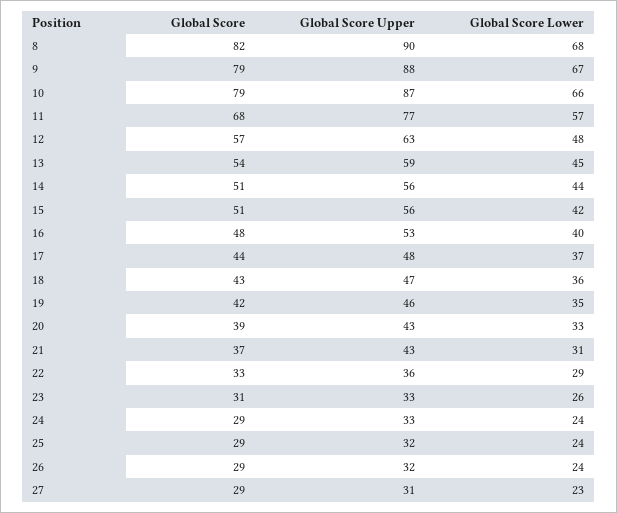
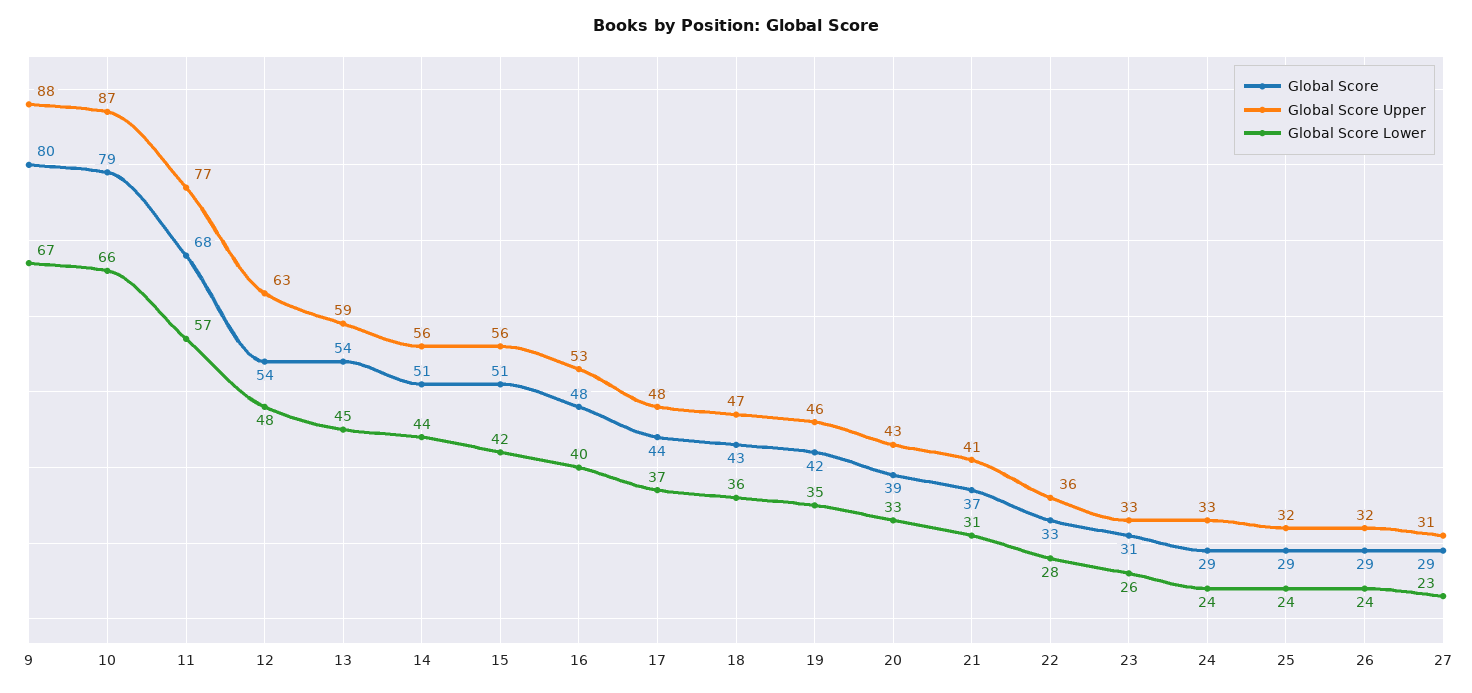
  {
    "Global Score": {
-     "8": 82,
-     "9": 79,
+     "9": 80,
      "10": 79,
      "11": 68,
-     "12": 57,
+     "12": 54,
      "13": 54,
      "14": 51,
      "15": 51,
      "16": 48,
      "17": 44,
      "18": 43,
      "19": 42,
      "20": 39,
      "21": 37,
      "22": 33,
      "23": 31,
      "24": 29,
      "25": 29,
      "26": 29,
      "27": 29
    },
    "Global Score Upper": {
-     "8": 90,
      "9": 88,
      "10": 87,
      "11": 77,
      "12": 63,
      "13": 59,
      "14": 56,
      "15": 56,
      "16": 53,
      "17": 48,
      "18": 47,
      "19": 46,
      "20": 43,
-     "21": 43,
+     "21": 41,
      "22": 36,
      "23": 33,
      "24": 33,
      "25": 32,
      "26": 32,
      "27": 31
    },
    "Global Score Lower": {
-     "8": 68,
      "9": 67,
      "10": 66,
      "11": 57,
      "12": 48,
      "13": 45,
      "14": 44,
      "15": 42,
      "16": 40,
      "17": 37,
      "18": 36,
      "19": 35,
      "20": 33,
      "21": 31,
-     "22": 29,
+     "22": 28,
      "23": 26,
      "24": 24,
      "25": 24,
      "26": 24,
      "27": 23
    }
  }

